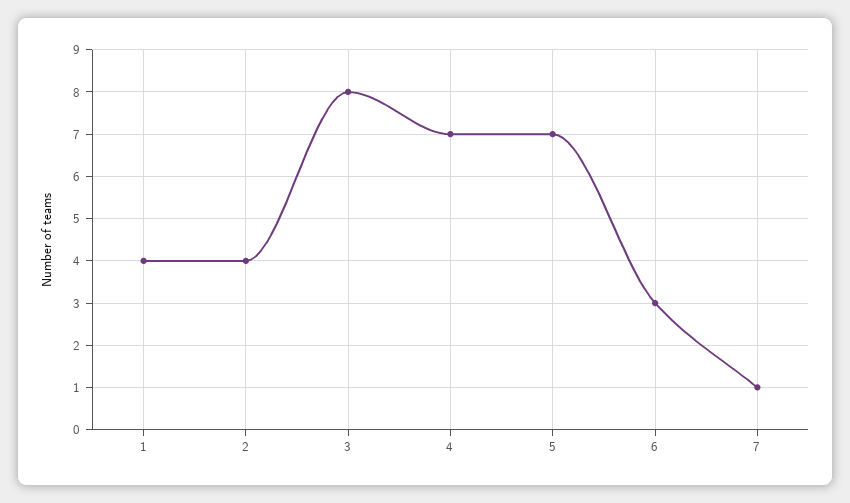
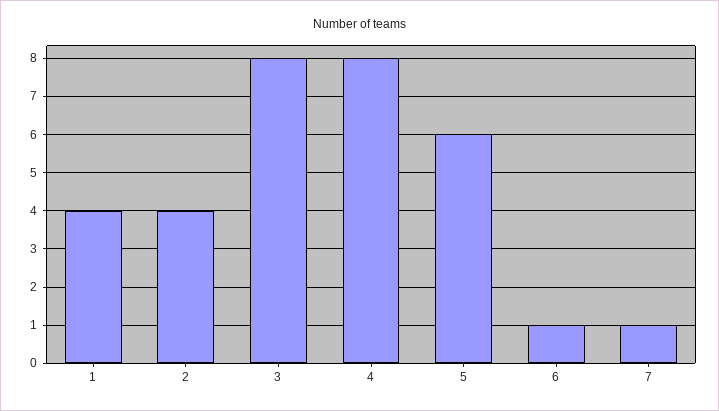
  {
    "1": 4,
    "2": 4,
    "3": 8,
-   "4": 7,
+   "4": 8,
-   "5": 7,
+   "5": 6,
-   "6": 3,
+   "6": 1,
    "7": 1
  }

